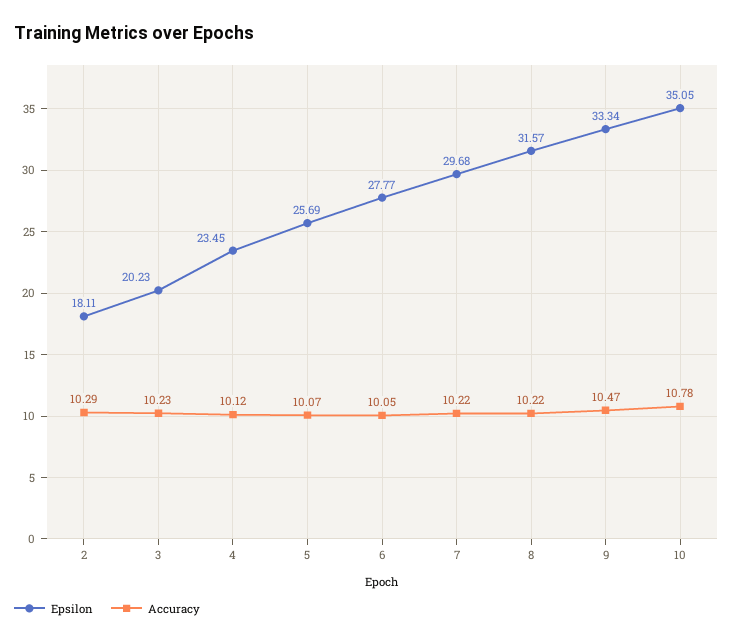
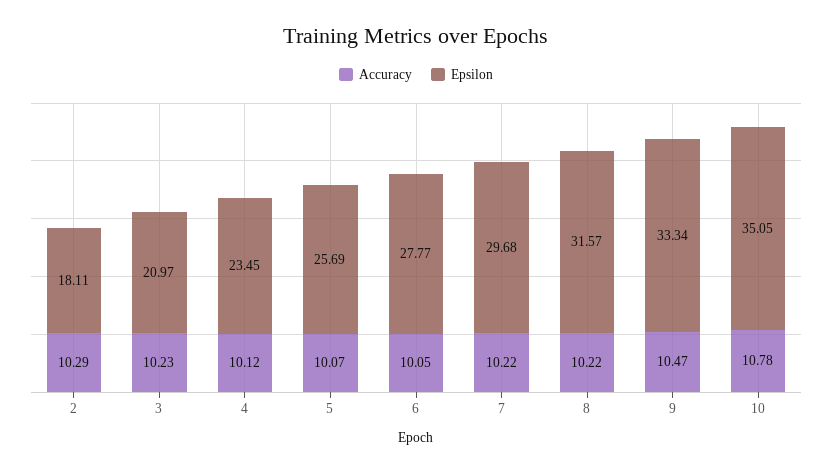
  {
    "Epsilon": {
      "2": 18.11,
-     "3": 20.23,
+     "3": 20.97,
      "4": 23.45,
      "5": 25.69,
      "6": 27.77,
      "7": 29.68,
      "8": 31.57,
      "9": 33.34,
      "10": 35.05
    },
    "Accuracy": {
      "2": 10.29,
      "3": 10.23,
      "4": 10.12,
      "5": 10.07,
      "6": 10.05,
      "7": 10.22,
      "8": 10.22,
      "9": 10.47,
      "10": 10.78
    }
  }

